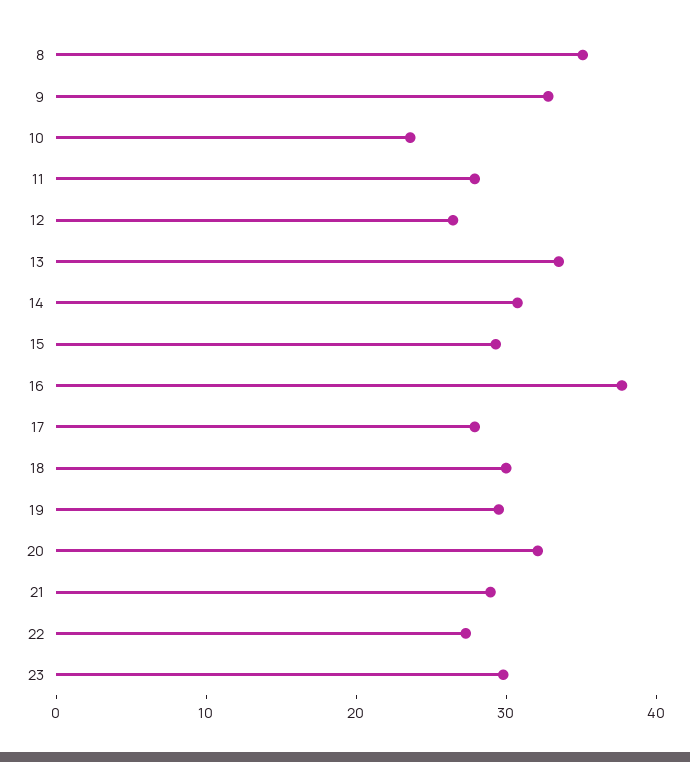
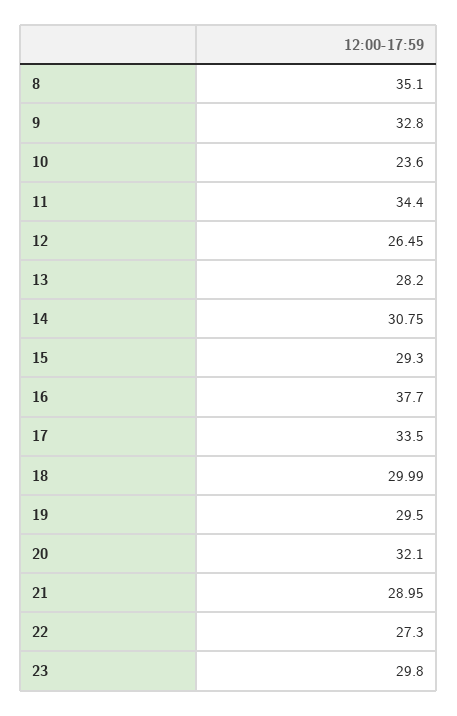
  {
    "8": 35.1,
    "9": 32.8,
    "10": 23.6,
-   "11": 28,
+   "11": 34.4,
    "12": 26.45,
-   "13": 34,
+   "13": 28.2,
    "14": 30.75,
    "15": 29.3,
    "16": 37.7,
-   "17": 28,
+   "17": 33.5,
    "18": 29.99,
    "19": 29.5,
    "20": 32.1,
    "21": 28.95,
    "22": 27.3,
    "23": 29.8
  }

